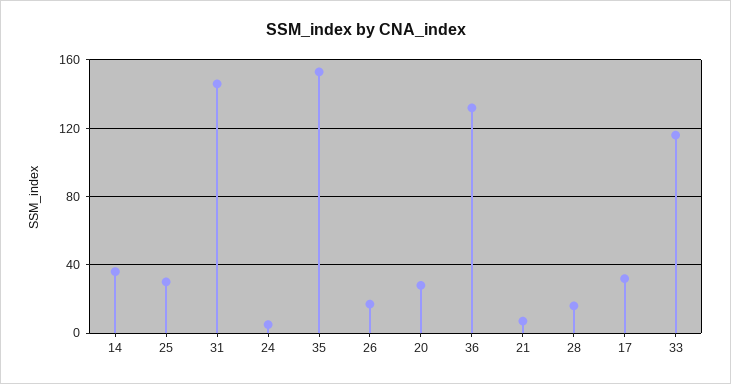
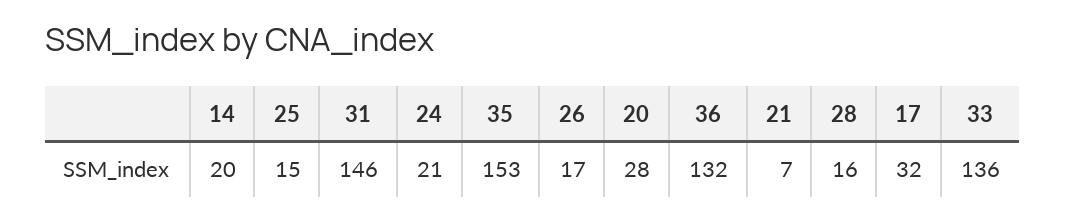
  {
-   "14": 35,
+   "14": 20,
-   "25": 30,
+   "25": 15,
    "31": 146,
-   "24": 5,
+   "24": 21,
    "35": 153,
    "26": 17,
    "20": 28,
    "36": 132,
    "21": 7,
    "28": 16,
    "17": 32,
-   "33": 115
+   "33": 136
  }

